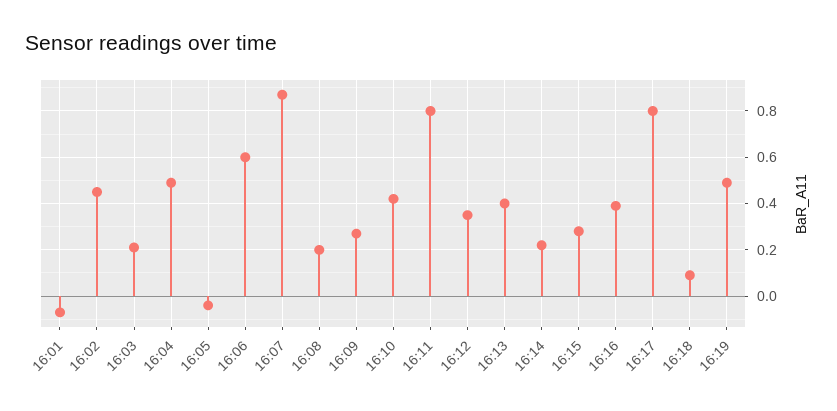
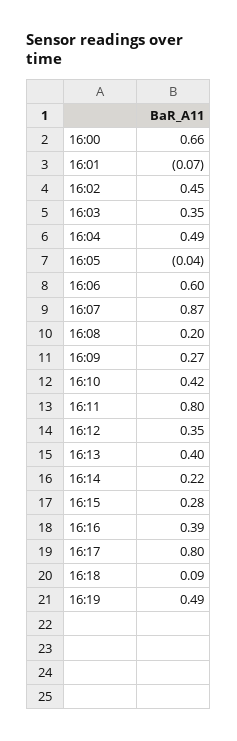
  {
    "16:01": -0.07,
    "16:02": 0.45,
-   "16:03": 0.2,
+   "16:03": 0.35,
    "16:04": 0.49,
    "16:05": -0.04,
    "16:06": 0.6,
    "16:07": 0.87,
    "16:08": 0.2,
    "16:09": 0.27,
    "16:10": 0.42,
    "16:11": 0.8,
    "16:12": 0.35,
    "16:13": 0.4,
    "16:14": 0.22,
    "16:15": 0.28,
    "16:16": 0.39,
    "16:17": 0.8,
    "16:18": 0.09,
-   "16:19": 0.49
+   "16:19": 0.49,
+   "16:00": 0.66
  }

